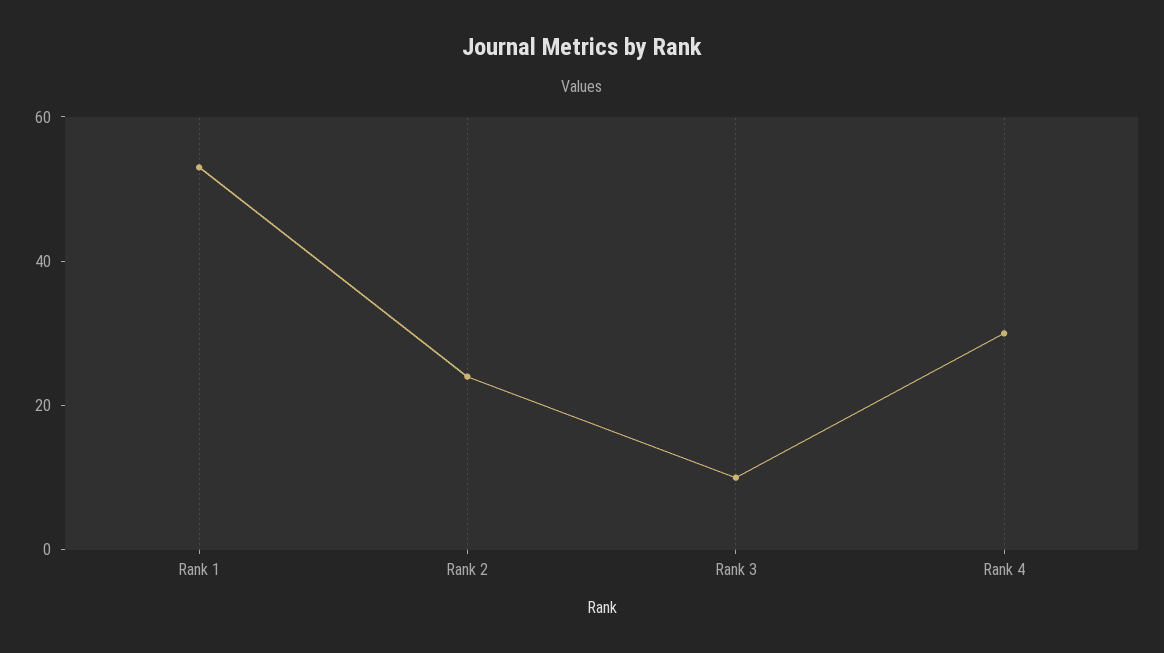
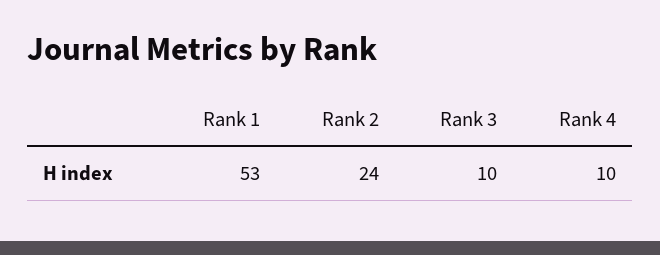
  {
    "Rank 1": 53,
    "Rank 2": 24,
    "Rank 3": 10,
-   "Rank 4": 30
+   "Rank 4": 10
  }

